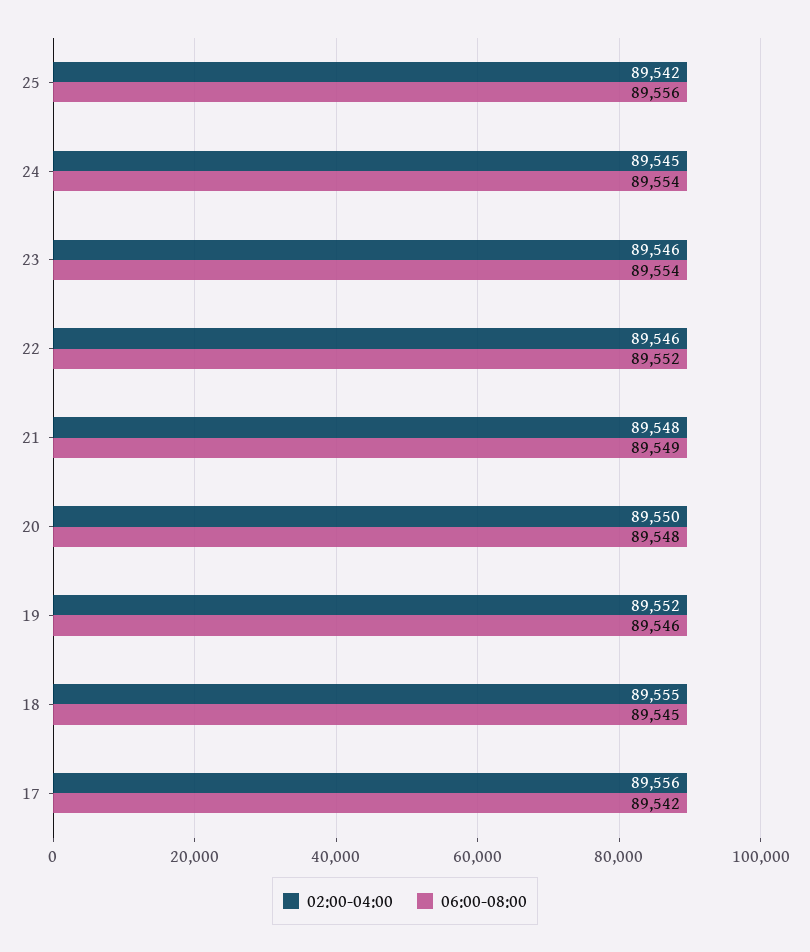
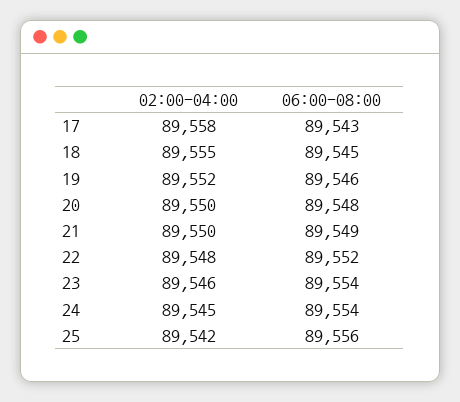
  {
    "02:00-04:00": {
      "25": 89542,
      "24": 89545,
      "23": 89546,
-     "22": 89546,
+     "22": 89548,
-     "21": 89548,
+     "21": 89550,
      "20": 89550,
      "19": 89552,
      "18": 89555,
-     "17": 89556
+     "17": 89558
    },
    "06:00-08:00": {
      "25": 89556,
      "24": 89554,
      "23": 89554,
      "22": 89552,
      "21": 89549,
      "20": 89548,
      "19": 89546,
      "18": 89545,
-     "17": 89542
+     "17": 89543
    }
  }

